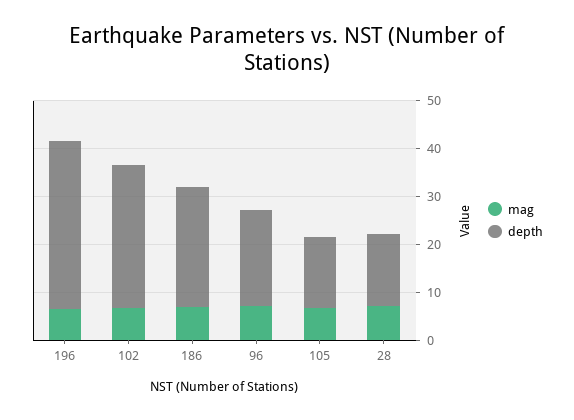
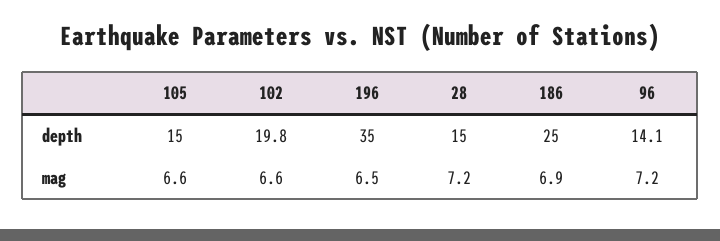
  {
    "mag": {
      "196": 6.5,
      "102": 6.6,
      "186": 6.9,
      "96": 7.2,
      "105": 6.6,
      "28": 7.2
    },
    "depth": {
      "196": 35,
-     "102": 30,
+     "102": 19.8,
      "186": 25,
-     "96": 20,
+     "96": 14.1,
      "105": 15,
      "28": 15
    }
  }

